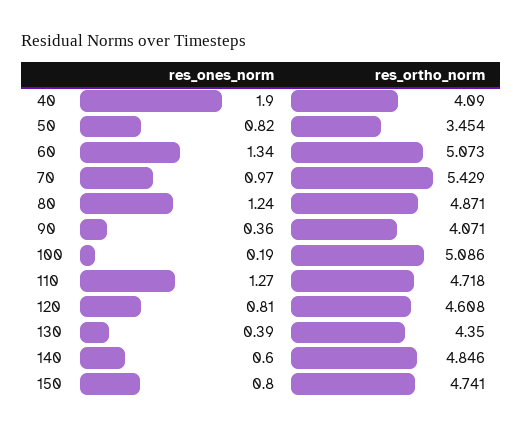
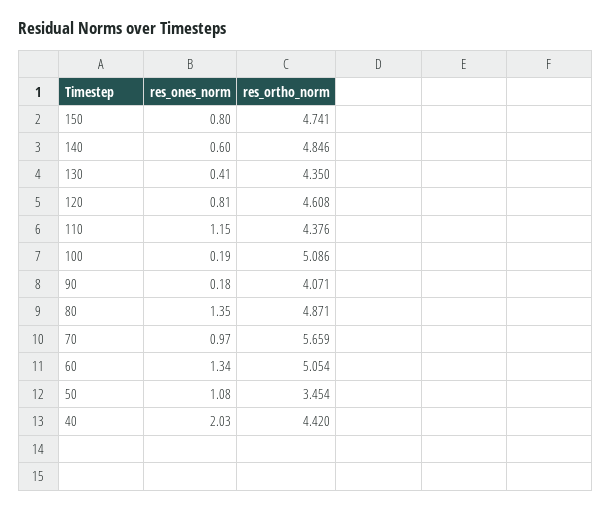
  {
    "res_ones_norm": {
-     "40": 1.9,
+     "40": 2.03,
-     "50": 0.82,
+     "50": 1.08,
      "60": 1.34,
      "70": 0.97,
-     "80": 1.24,
+     "80": 1.35,
-     "90": 0.36,
+     "90": 0.18,
      "100": 0.19,
-     "110": 1.27,
+     "110": 1.15,
      "120": 0.81,
-     "130": 0.39,
+     "130": 0.41,
      "140": 0.6,
      "150": 0.8
    },
    "res_ortho_norm": {
-     "40": 4.09,
+     "40": 4.42,
      "50": 3.454,
-     "60": 5.073,
+     "60": 5.054,
-     "70": 5.429,
+     "70": 5.659,
      "80": 4.871,
      "90": 4.071,
      "100": 5.086,
-     "110": 4.718,
+     "110": 4.376,
      "120": 4.608,
      "130": 4.35,
      "140": 4.846,
      "150": 4.741
    }
  }

